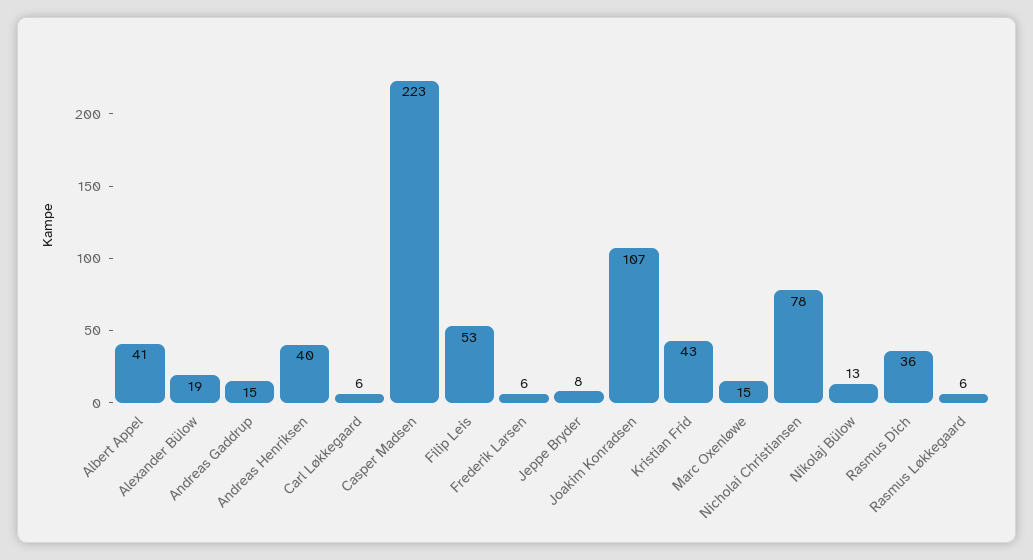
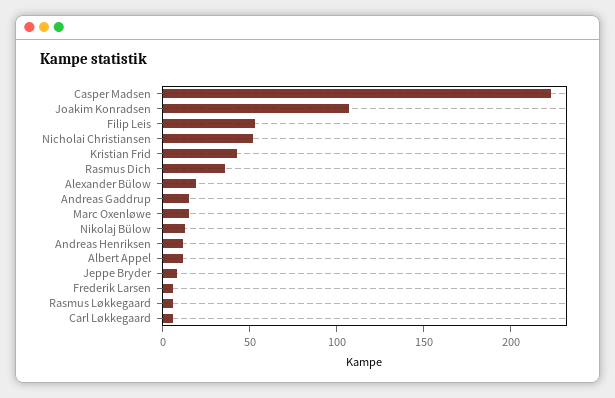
  {
-   "Albert Appel": 41,
+   "Albert Appel": 10,
    "Alexander Bülow": 19,
    "Andreas Gaddrup": 15,
-   "Andreas Henriksen": 40,
+   "Andreas Henriksen": 10,
    "Carl Løkkegaard": 6,
    "Casper Madsen": 223,
    "Filip Leis": 53,
    "Frederik Larsen": 6,
    "Jeppe Bryder": 8,
    "Joakim Konradsen": 107,
    "Kristian Frid": 43,
    "Marc Oxenløwe": 15,
-   "Nicholai Christiansen": 78,
+   "Nicholai Christiansen": 50,
    "Nikolaj Bülow": 13,
    "Rasmus Dich": 36,
    "Rasmus Løkkegaard": 6
  }

